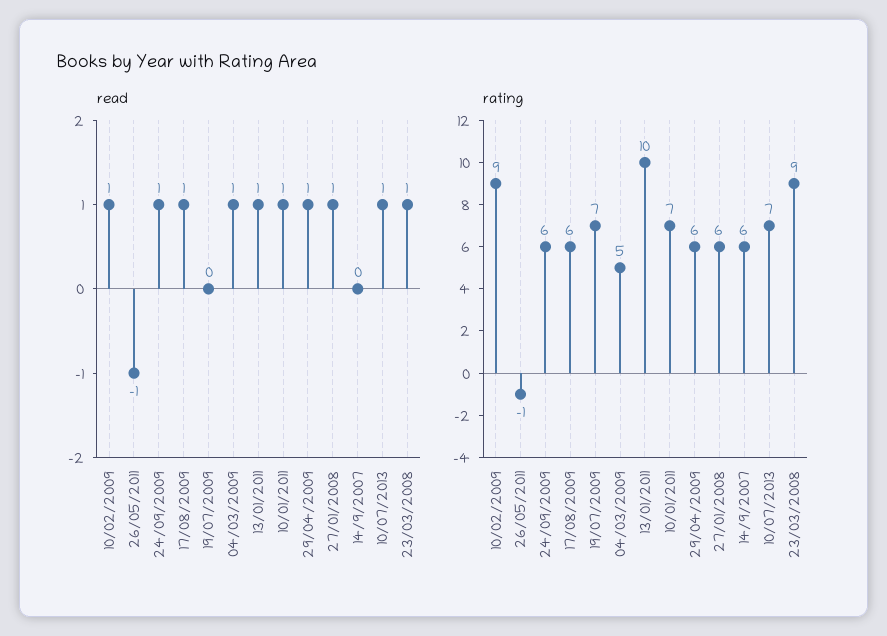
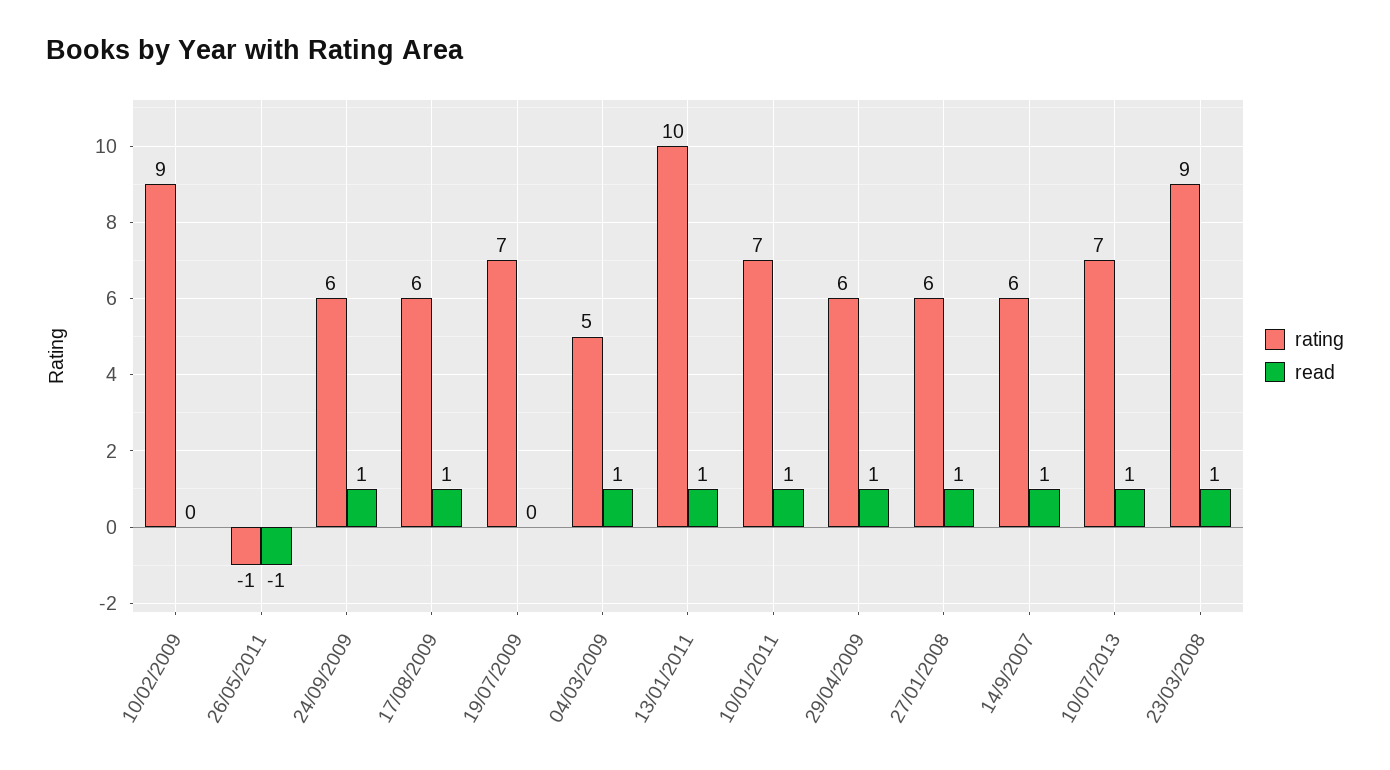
  {
    "read": {
-     "10/02/2009": 1,
+     "10/02/2009": 0,
      "26/05/2011": -1,
      "24/09/2009": 1,
      "17/08/2009": 1,
      "19/07/2009": 0,
      "04/03/2009": 1,
      "13/01/2011": 1,
      "10/01/2011": 1,
      "29/04/2009": 1,
      "27/01/2008": 1,
-     "14/9/2007": 0,
+     "14/9/2007": 1,
      "10/07/2013": 1,
      "23/03/2008": 1
    },
    "rating": {
      "10/02/2009": 9,
      "26/05/2011": -1,
      "24/09/2009": 6,
      "17/08/2009": 6,
      "19/07/2009": 7,
      "04/03/2009": 5,
      "13/01/2011": 10,
      "10/01/2011": 7,
      "29/04/2009": 6,
      "27/01/2008": 6,
      "14/9/2007": 6,
      "10/07/2013": 7,
      "23/03/2008": 9
    }
  }

